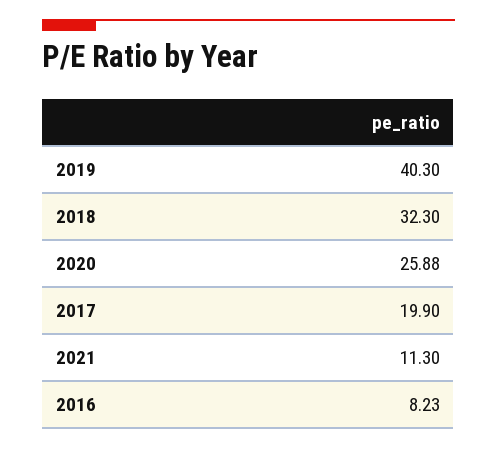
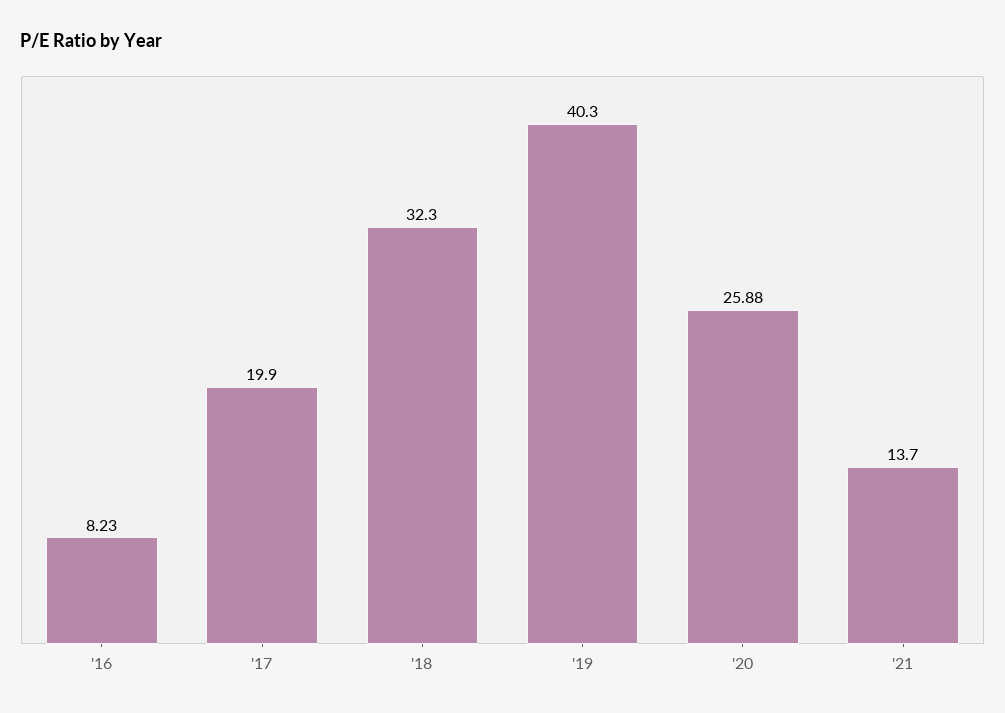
  {
    "2019": 40.3,
    "2018": 32.3,
    "2020": 25.88,
    "2017": 19.9,
-   "2021": 11.3,
+   "2021": 13.7,
    "2016": 8.23
  }

